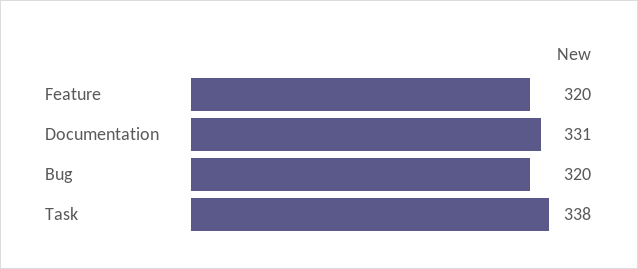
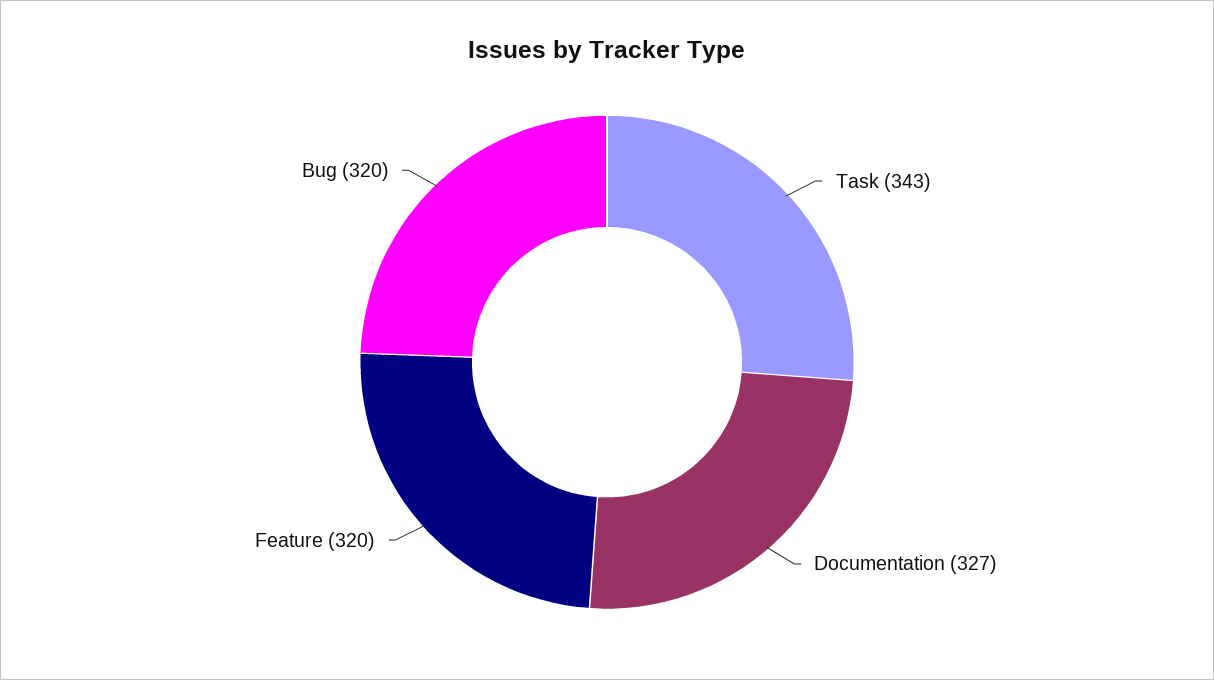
  {
    "Feature": 320,
-   "Documentation": 331,
+   "Documentation": 327,
    "Bug": 320,
-   "Task": 338
+   "Task": 343
  }

